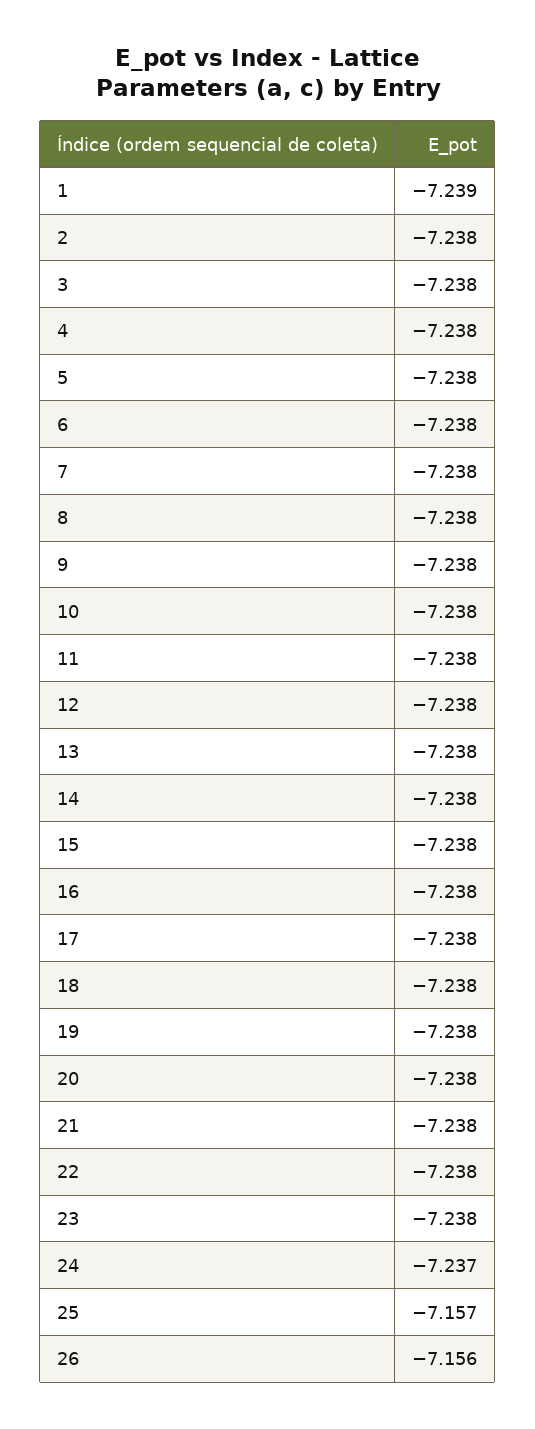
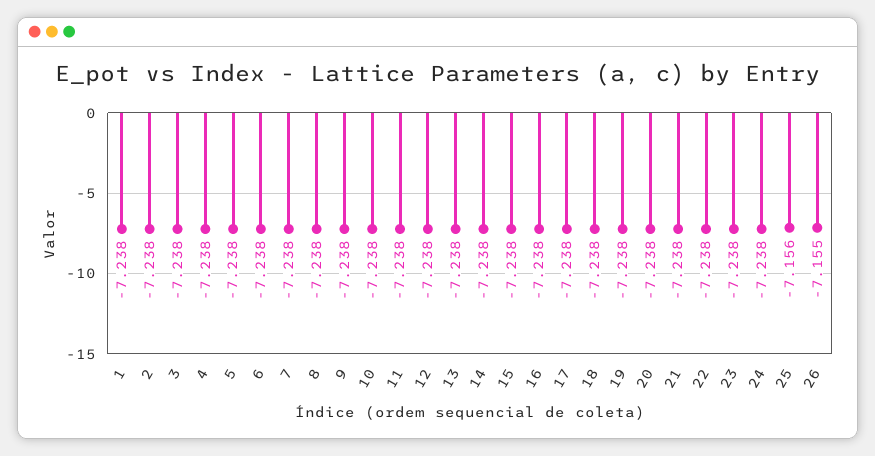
  {
-   "1": -7.239,
+   "1": -7.238,
    "2": -7.238,
    "3": -7.238,
    "4": -7.238,
    "5": -7.238,
    "6": -7.238,
    "7": -7.238,
    "8": -7.238,
    "9": -7.238,
    "10": -7.238,
    "11": -7.238,
    "12": -7.238,
    "13": -7.238,
    "14": -7.238,
    "15": -7.238,
    "16": -7.238,
    "17": -7.238,
    "18": -7.238,
    "19": -7.238,
    "20": -7.238,
    "21": -7.238,
    "22": -7.238,
    "23": -7.238,
-   "24": -7.237,
+   "24": -7.238,
-   "25": -7.157,
+   "25": -7.156,
-   "26": -7.156
+   "26": -7.155
  }

